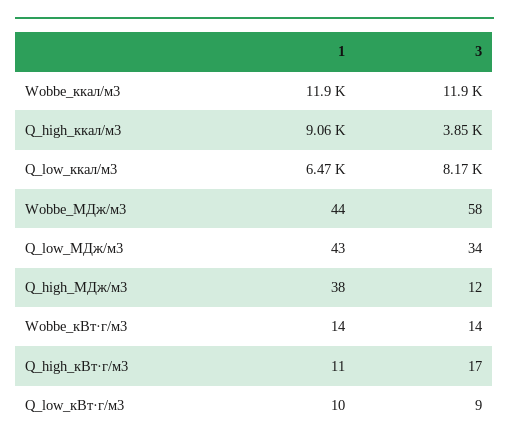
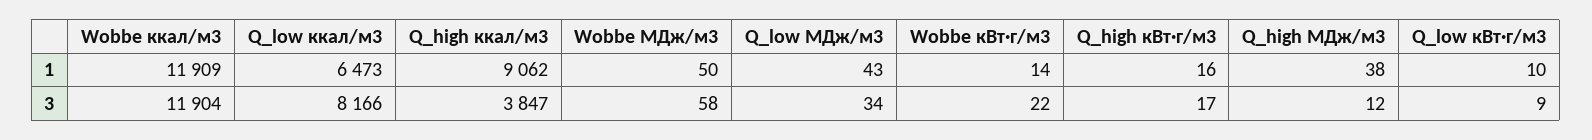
  {
    "1": {
      "Wobbe_ккал/м3": 11909,
      "Q_high_ккал/м3": 9062,
      "Q_low_ккал/м3": 6473,
-     "Wobbe_МДж/м3": 44,
+     "Wobbe_МДж/м3": 50,
      "Q_low_МДж/м3": 43,
      "Q_high_МДж/м3": 38,
      "Wobbe_кВт·г/м3": 14,
-     "Q_high_кВт·г/м3": 11,
+     "Q_high_кВт·г/м3": 16,
      "Q_low_кВт·г/м3": 10
    },
    "3": {
      "Wobbe_ккал/м3": 11904,
      "Q_high_ккал/м3": 3847,
      "Q_low_ккал/м3": 8166,
      "Wobbe_МДж/м3": 58,
      "Q_low_МДж/м3": 34,
      "Q_high_МДж/м3": 12,
-     "Wobbe_кВт·г/м3": 14,
+     "Wobbe_кВт·г/м3": 22,
      "Q_high_кВт·г/м3": 17,
      "Q_low_кВт·г/м3": 9
    }
  }

